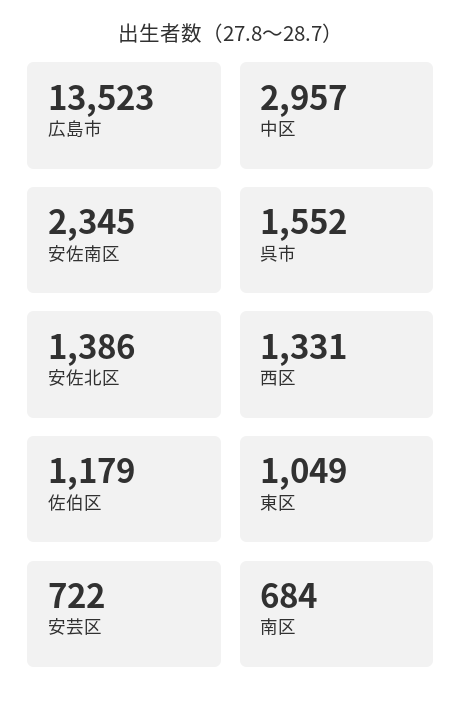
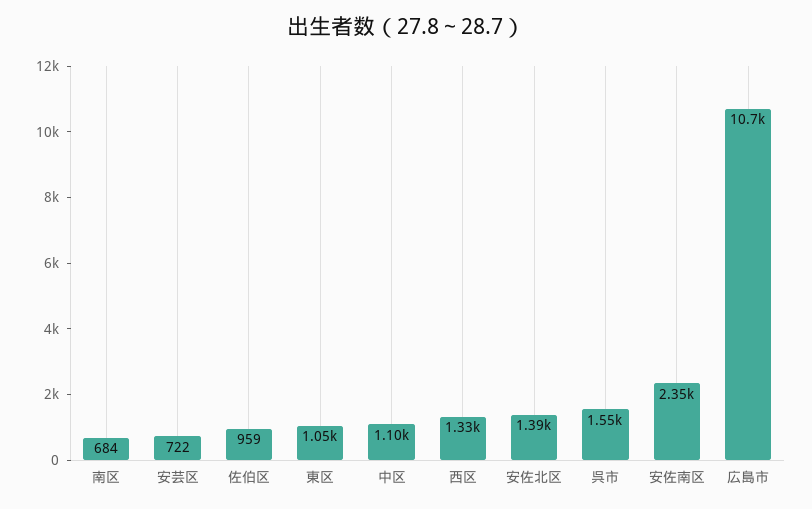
  {
-   "広島市": 13523,
+   "広島市": 10700,
-   "中区": 2957,
+   "中区": 1100,
    "安佐南区": 2345,
    "呉市": 1552,
    "安佐北区": 1386,
    "西区": 1331,
-   "佐伯区": 1179,
+   "佐伯区": 959,
    "東区": 1049,
    "安芸区": 722,
    "南区": 684
  }

